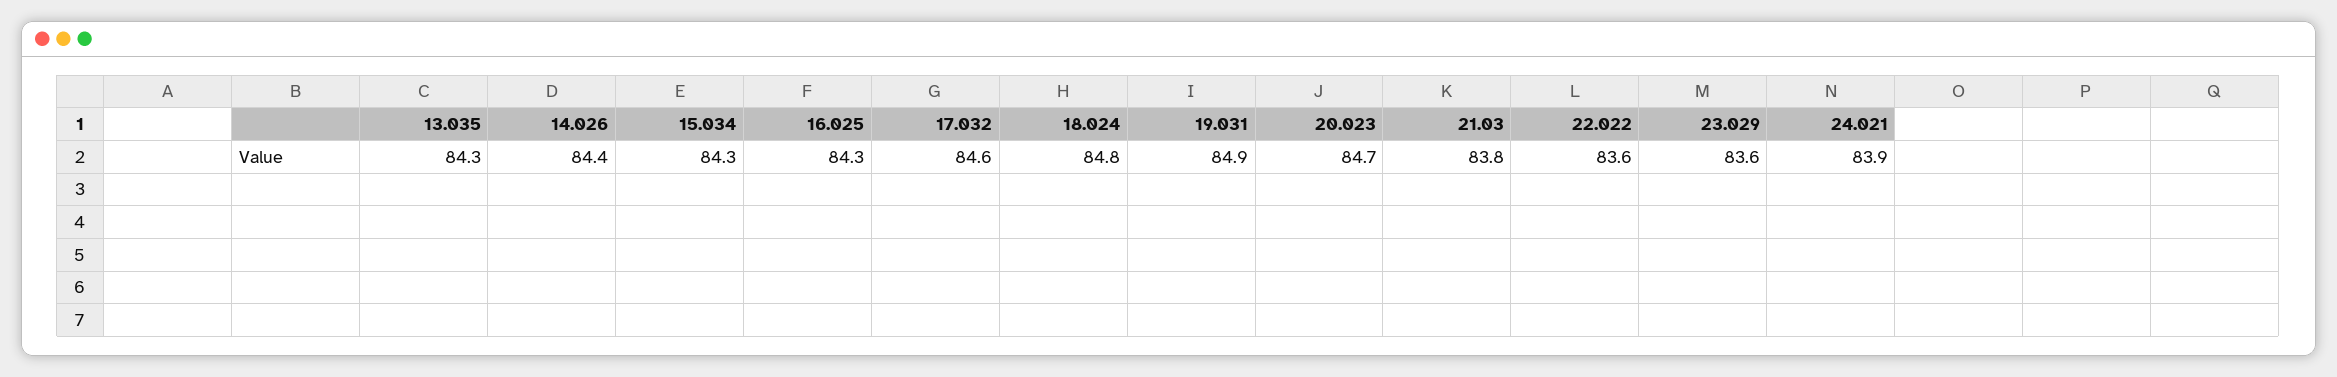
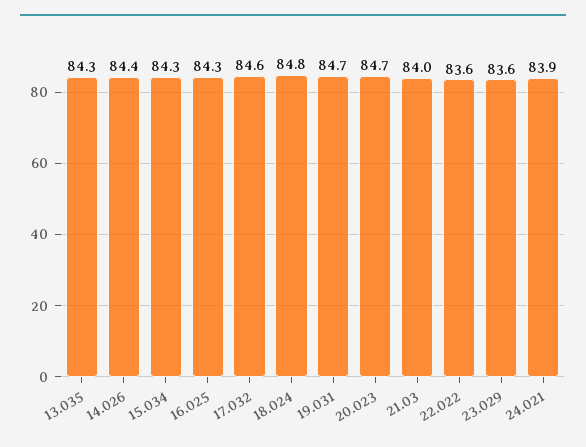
  {
    "13.035": 84.3,
    "14.026": 84.4,
    "15.034": 84.3,
    "16.025": 84.3,
    "17.032": 84.6,
    "18.024": 84.8,
-   "19.031": 84.9,
+   "19.031": 84.7,
    "20.023": 84.7,
-   "21.03": 83.8,
+   "21.03": 84,
    "22.022": 83.6,
    "23.029": 83.6,
    "24.021": 83.9
  }

